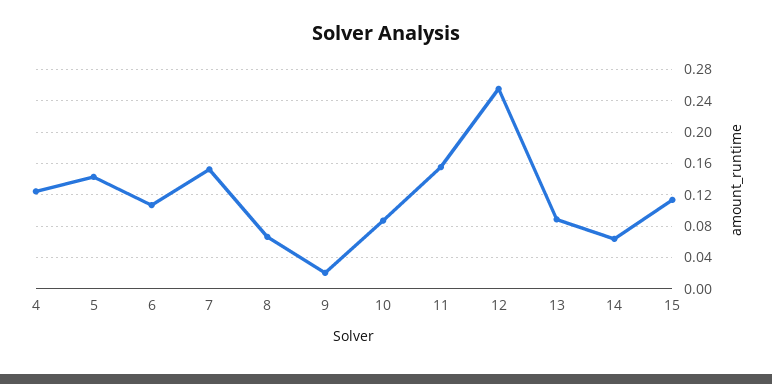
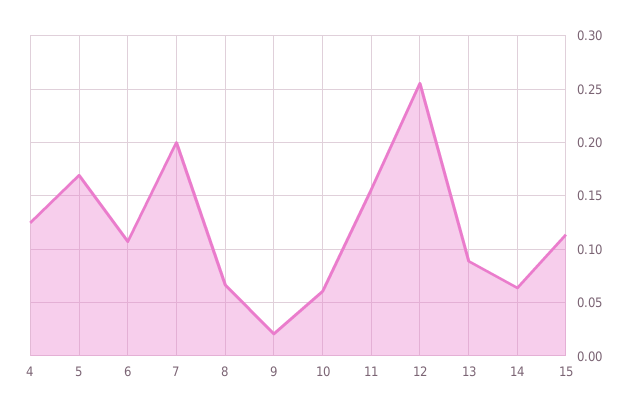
  {
    "4": 0.12,
-   "5": 0.14,
+   "5": 0.17,
    "6": 0.11,
-   "7": 0.15,
+   "7": 0.2,
    "8": 0.07,
    "9": 0.02,
-   "10": 0.09,
+   "10": 0.06,
    "11": 0.16,
    "12": 0.26,
    "13": 0.09,
    "14": 0.06,
    "15": 0.11
  }

